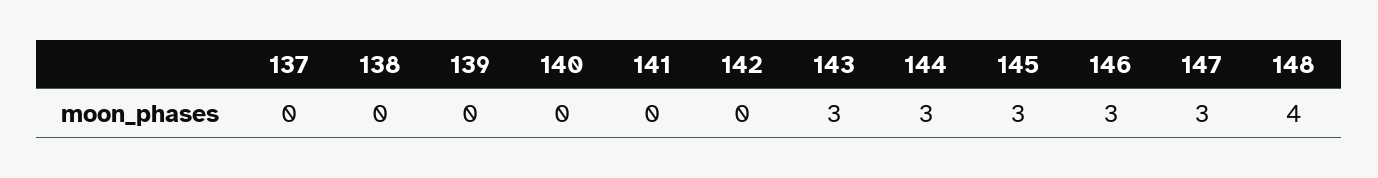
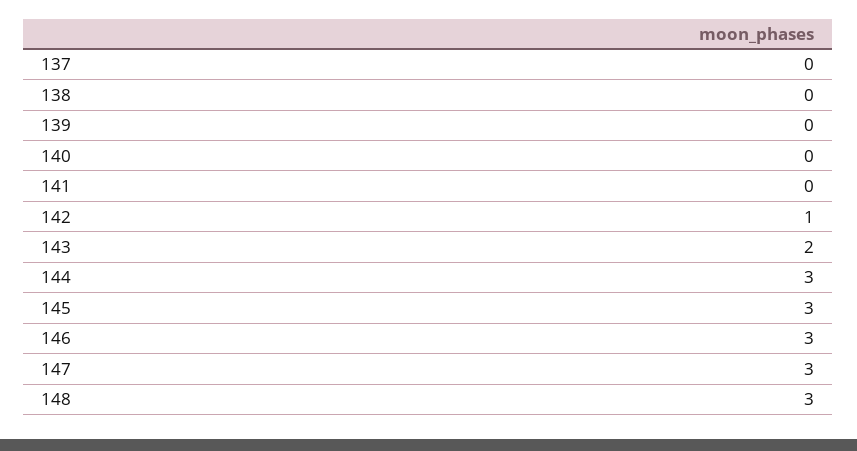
  {
    "137": 0,
    "138": 0,
    "139": 0,
    "140": 0,
    "141": 0,
-   "142": 0,
+   "142": 1,
-   "143": 3,
+   "143": 2,
    "144": 3,
    "145": 3,
    "146": 3,
    "147": 3,
-   "148": 4
+   "148": 3
  }

